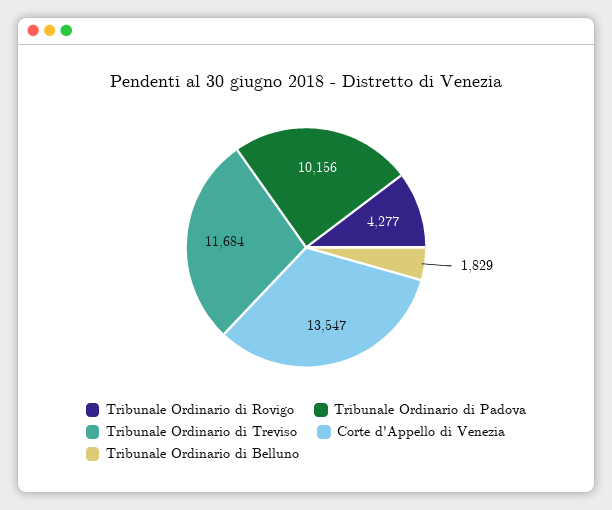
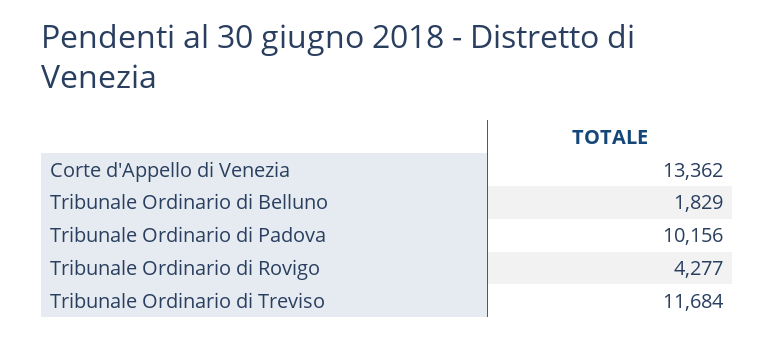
  {
    "Tribunale Ordinario di Rovigo": 4277,
    "Tribunale Ordinario di Padova": 10156,
    "Tribunale Ordinario di Treviso": 11684,
-   "Corte d'Appello di Venezia": 13547,
+   "Corte d'Appello di Venezia": 13362,
    "Tribunale Ordinario di Belluno": 1829
  }

